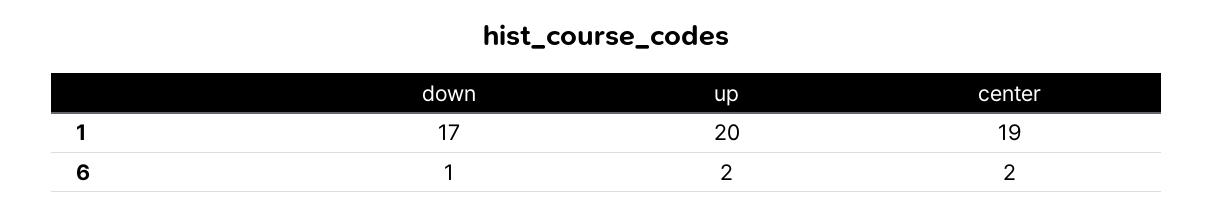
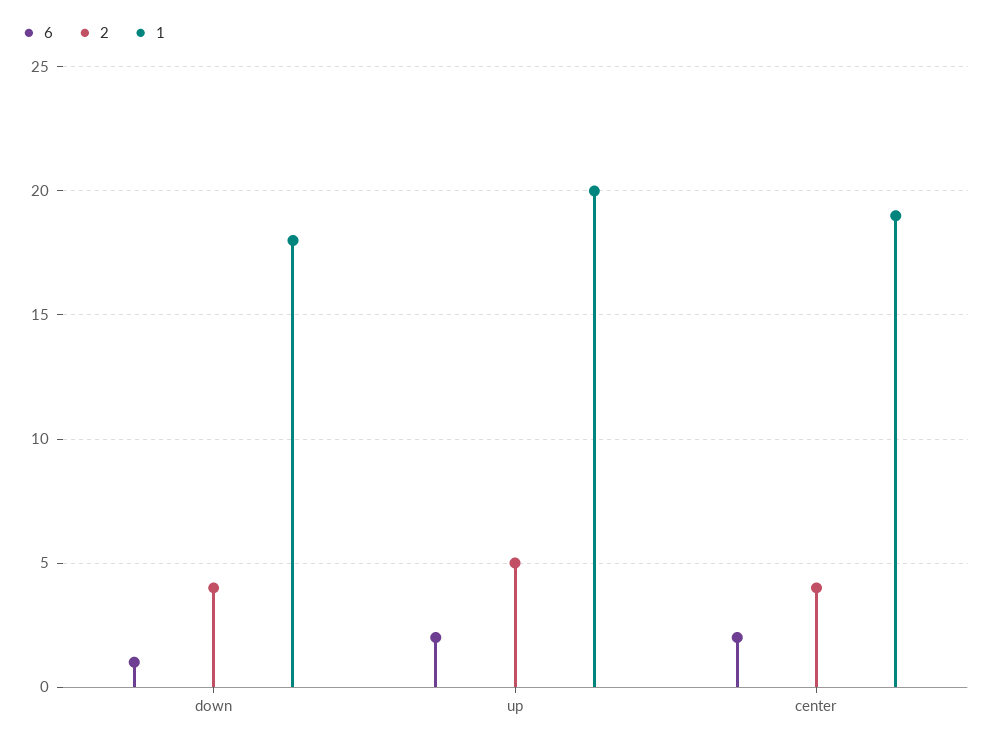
  {
    "1": {
-     "down": 17,
+     "down": 18,
      "up": 20,
      "center": 19
    },
    "6": {
      "down": 1,
      "up": 2,
      "center": 2
-   }
+   },
+   "2": {
+     "down": 4,
+     "up": 5,
+     "center": 4
+   }
  }

